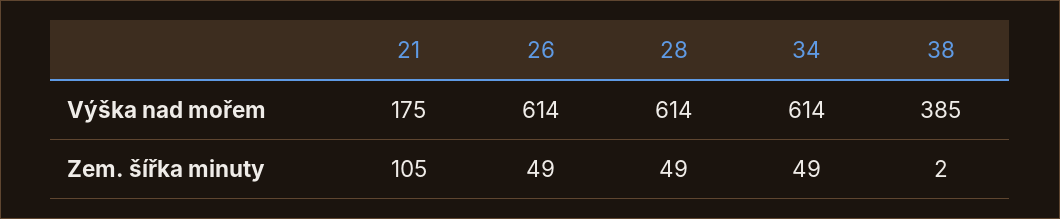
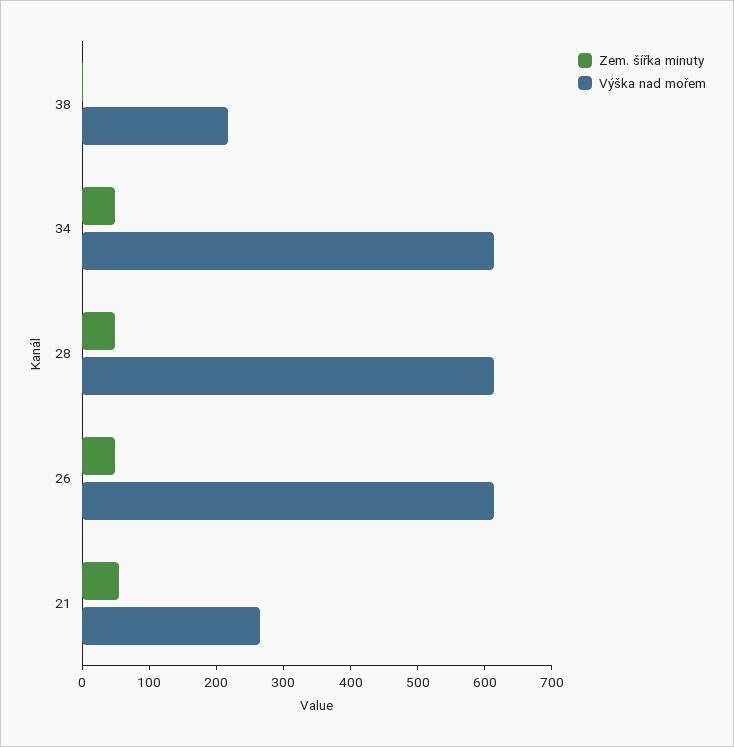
  {
    "Výška nad mořem": {
-     "21": 175,
+     "21": 260,
      "26": 614,
      "28": 614,
      "34": 614,
-     "38": 385
+     "38": 220
    },
    "Zem. šířka minuty": {
-     "21": 105,
+     "21": 60,
      "26": 49,
      "28": 49,
      "34": 49,
      "38": 2
    }
  }

